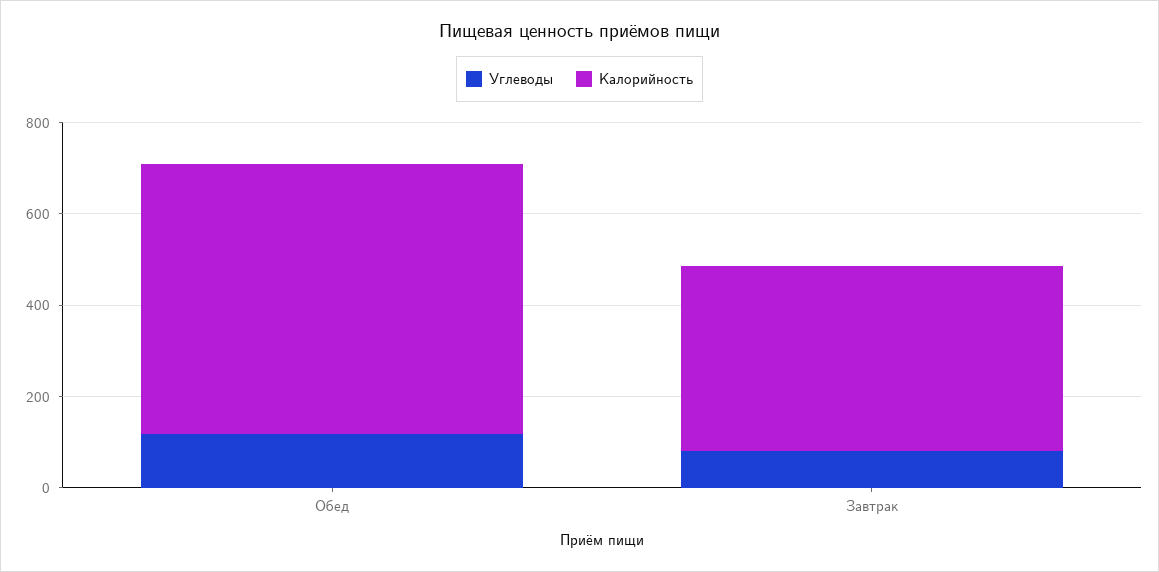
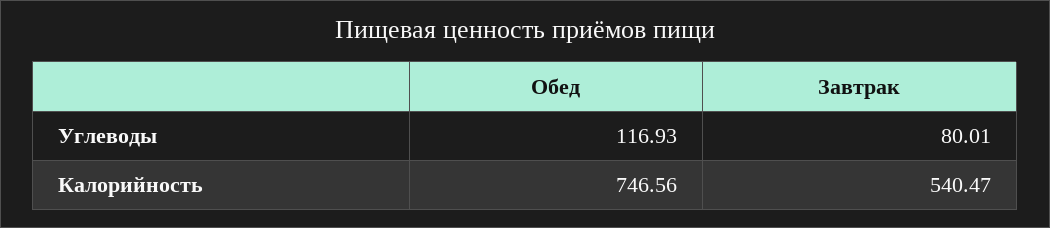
  {
    "Углеводы": {
      "Обед": 116.93,
      "Завтрак": 80.01
    },
    "Калорийность": {
-     "Обед": 600,
+     "Обед": 746.56,
-     "Завтрак": 400
+     "Завтрак": 540.47
    }
  }

